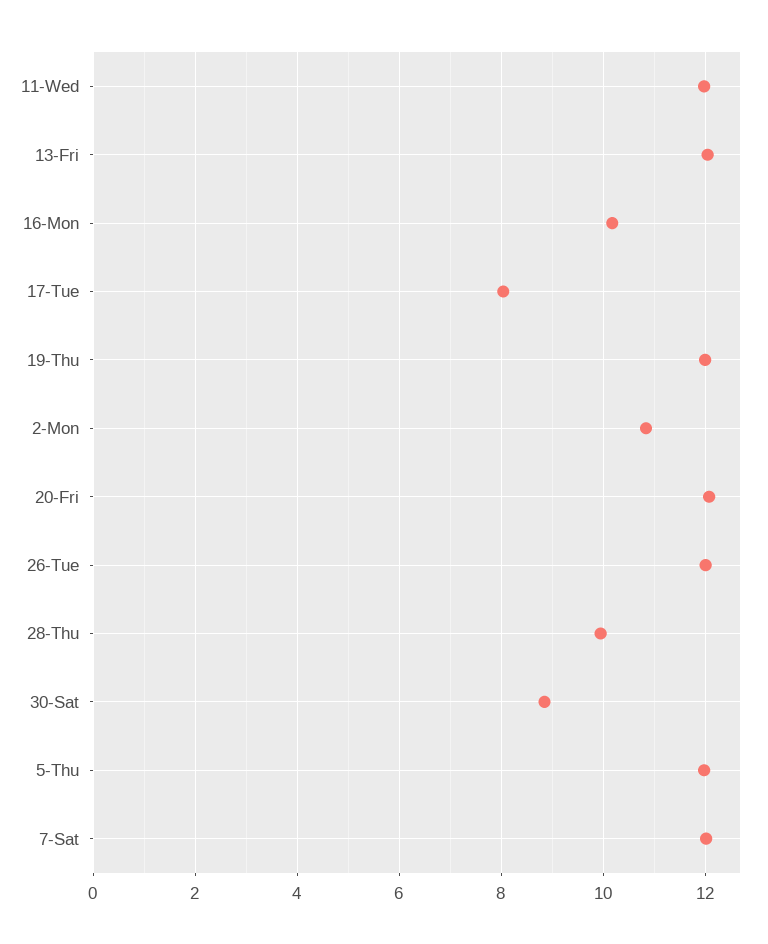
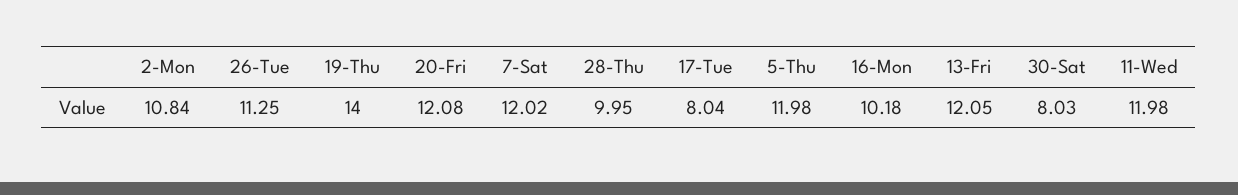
  {
    "11-Wed": 11.98,
    "13-Fri": 12.05,
    "16-Mon": 10.18,
    "17-Tue": 8.04,
-   "19-Thu": 12,
+   "19-Thu": 14,
    "2-Mon": 10.84,
    "20-Fri": 12.08,
-   "26-Tue": 12,
+   "26-Tue": 11.25,
    "28-Thu": 9.95,
-   "30-Sat": 8.8,
+   "30-Sat": 8.03,
    "5-Thu": 11.98,
    "7-Sat": 12.02
  }

